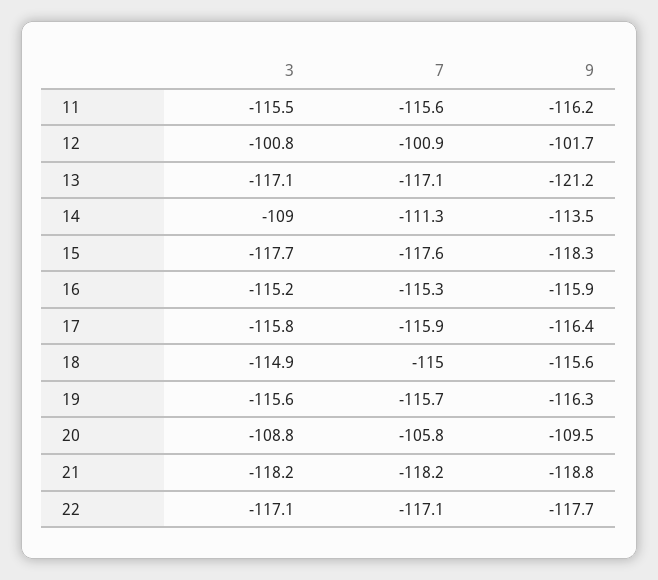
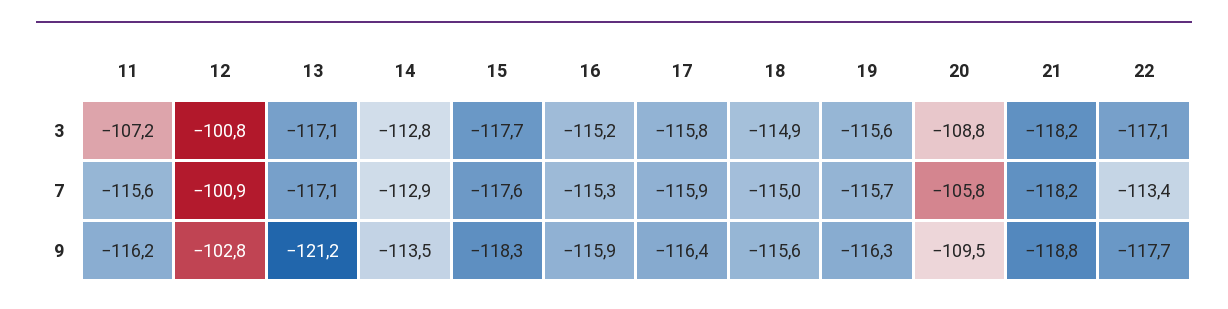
  {
    "3": {
-     "11": -115.5,
+     "11": -107.2,
      "12": -100.8,
      "13": -117.1,
-     "14": -109,
+     "14": -112.8,
      "15": -117.7,
      "16": -115.2,
      "17": -115.8,
      "18": -114.9,
      "19": -115.6,
      "20": -108.8,
      "21": -118.2,
      "22": -117.1
    },
    "7": {
      "11": -115.6,
      "12": -100.9,
      "13": -117.1,
-     "14": -111.3,
+     "14": -112.9,
      "15": -117.6,
      "16": -115.3,
      "17": -115.9,
      "18": -115,
      "19": -115.7,
      "20": -105.8,
      "21": -118.2,
-     "22": -117.1
+     "22": -113.4
    },
    "9": {
      "11": -116.2,
-     "12": -101.7,
+     "12": -102.8,
      "13": -121.2,
      "14": -113.5,
      "15": -118.3,
      "16": -115.9,
      "17": -116.4,
      "18": -115.6,
      "19": -116.3,
      "20": -109.5,
      "21": -118.8,
      "22": -117.7
    }
  }

